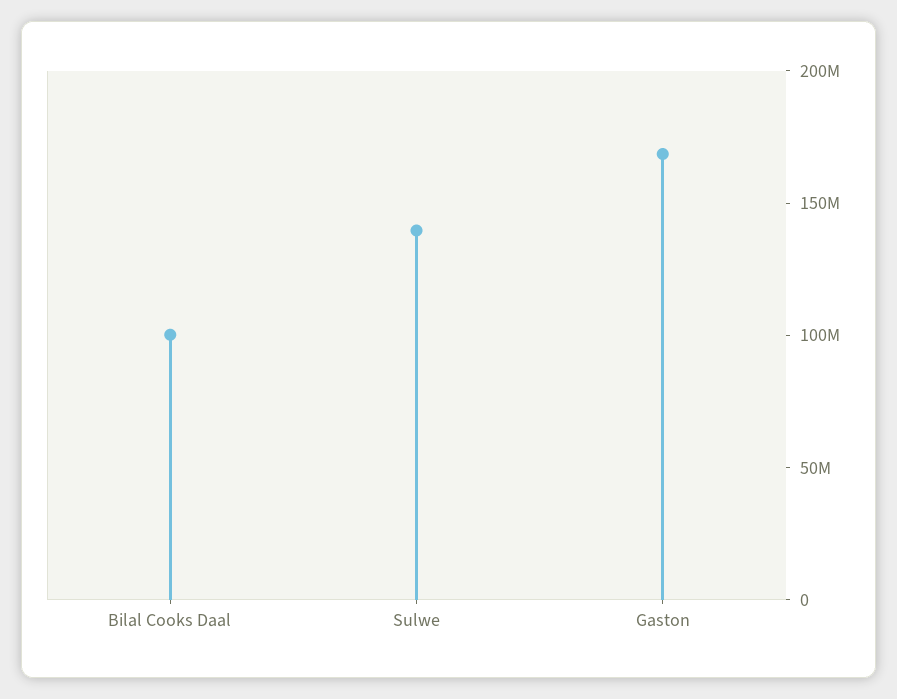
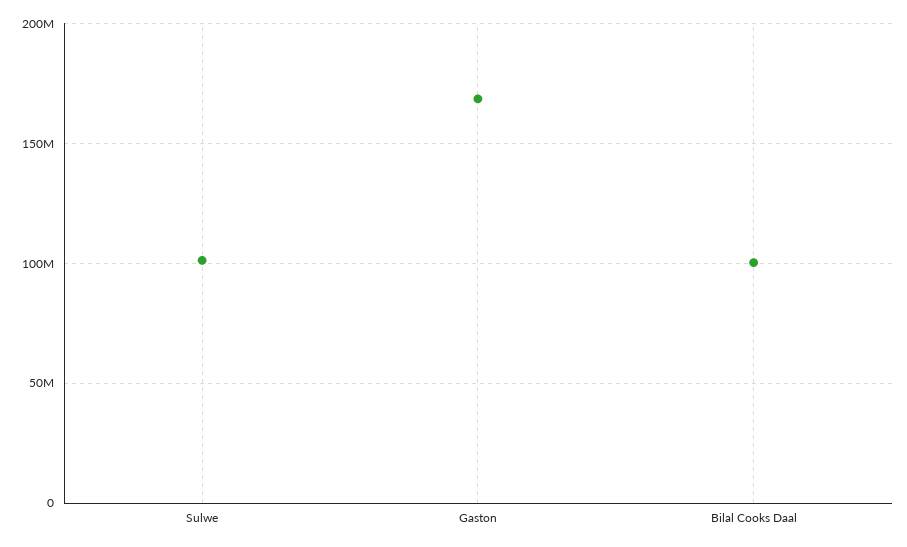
  {
    "Bilal Cooks Daal": 100000000,
-   "Sulwe": 140000000,
+   "Sulwe": 100000000,
    "Gaston": 170000000
  }

